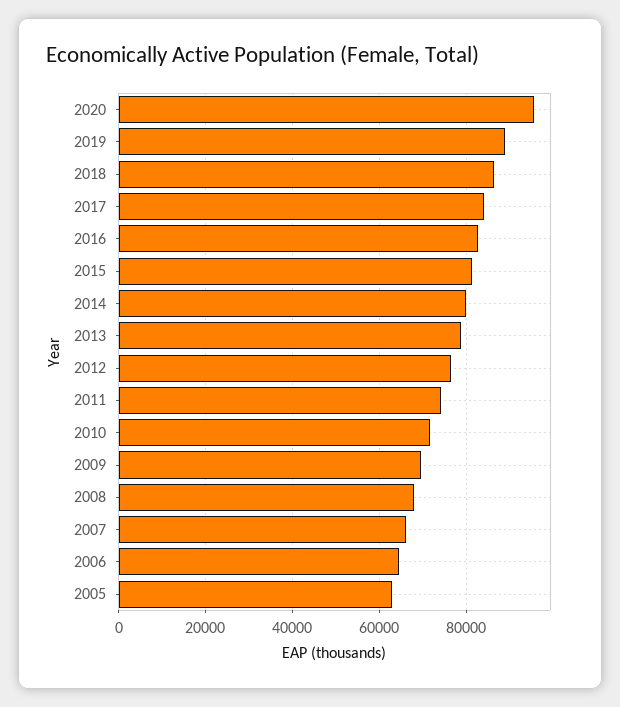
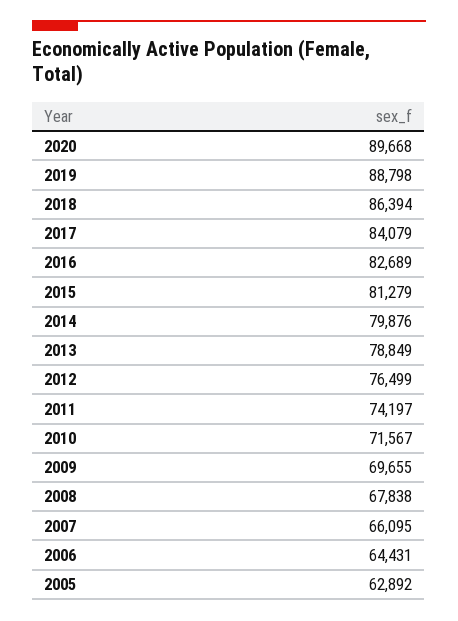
  {
-   "2020": 96000,
+   "2020": 89668,
    "2019": 88798,
    "2018": 86394,
    "2017": 84079,
    "2016": 82689,
    "2015": 81279,
    "2014": 79876,
    "2013": 78849,
    "2012": 76499,
    "2011": 74197,
    "2010": 71567,
    "2009": 69655,
    "2008": 67838,
    "2007": 66095,
    "2006": 64431,
    "2005": 62892
  }

